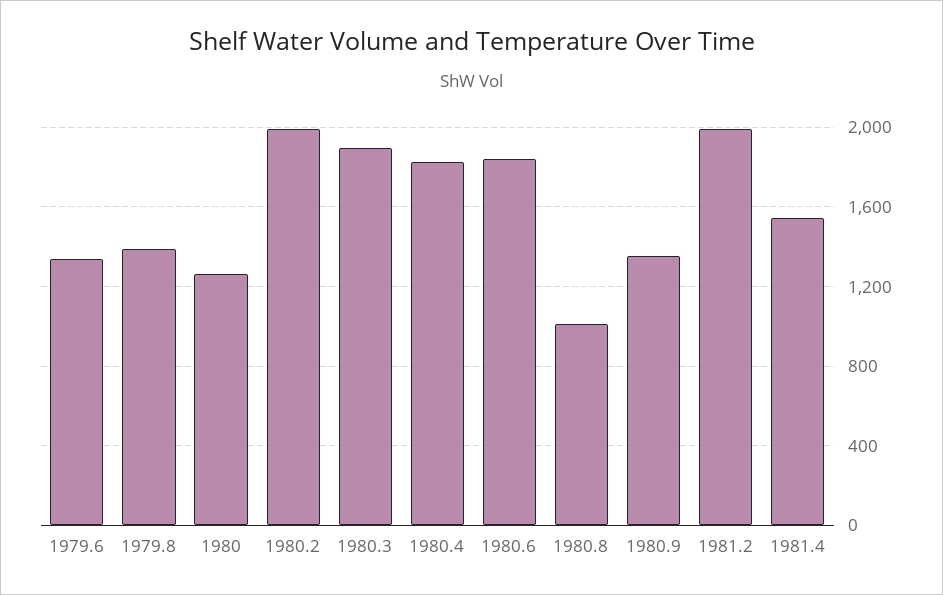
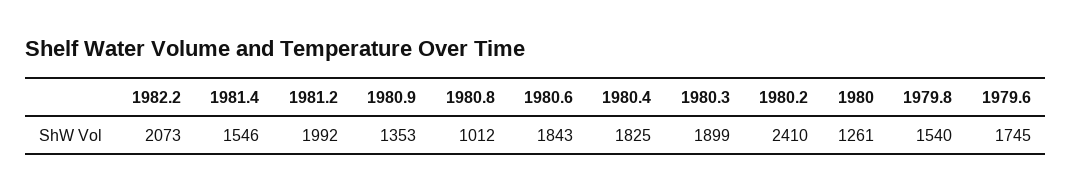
  {
-   "1979.6": 1350,
+   "1979.6": 1745,
-   "1979.8": 1400,
+   "1979.8": 1540,
    "1980": 1261,
-   "1980.2": 2000,
+   "1980.2": 2410,
    "1980.3": 1899,
    "1980.4": 1825,
    "1980.6": 1843,
    "1980.8": 1012,
    "1980.9": 1353,
    "1981.2": 1992,
-   "1981.4": 1546
+   "1981.4": 1546,
+   "1982.2": 2073
  }

